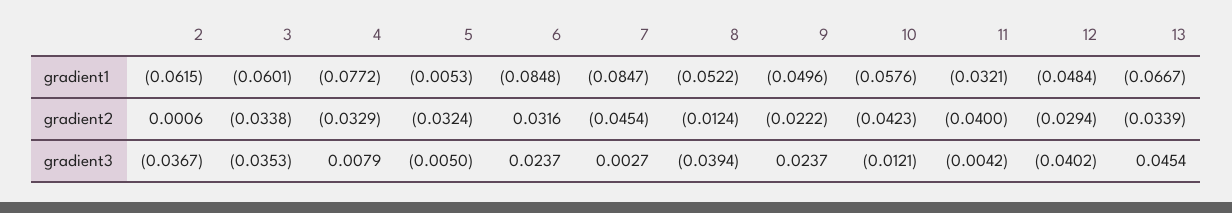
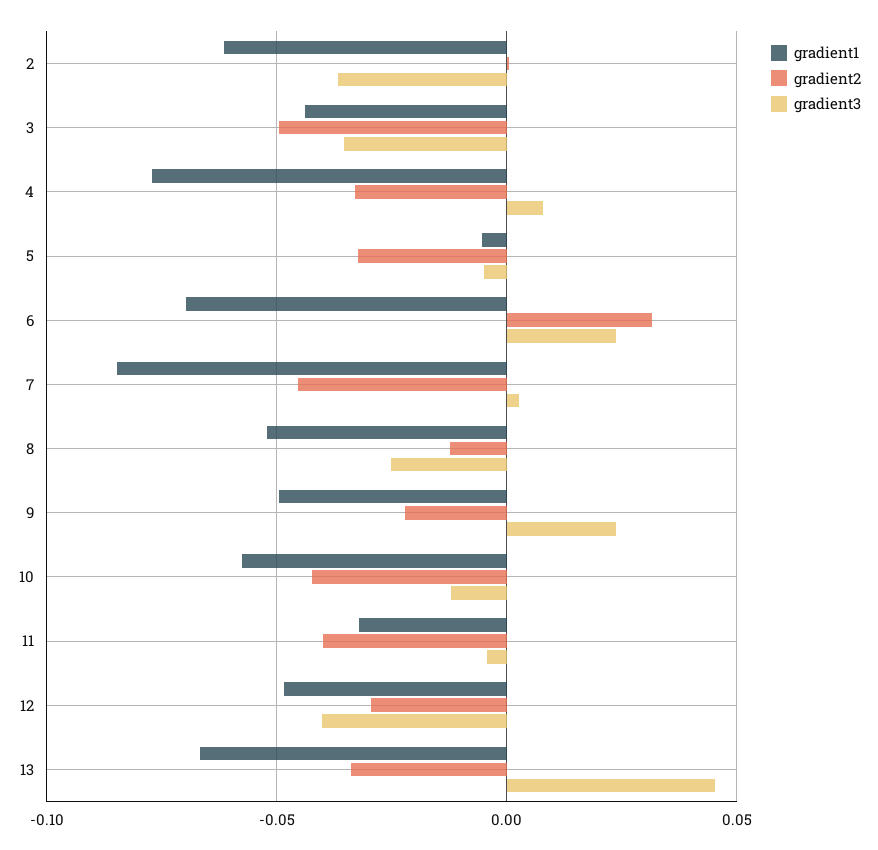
  {
    "gradient1": {
      "2": -0.0615,
-     "3": -0.0601,
+     "3": -0.045,
      "4": -0.0772,
      "5": -0.0053,
-     "6": -0.0848,
+     "6": -0.07,
      "7": -0.0847,
      "8": -0.0522,
      "9": -0.0496,
      "10": -0.0576,
      "11": -0.0321,
      "12": -0.0484,
      "13": -0.0667
    },
    "gradient2": {
      "2": 0.0006,
-     "3": -0.0338,
+     "3": -0.05,
      "4": -0.0329,
      "5": -0.0324,
      "6": 0.0316,
      "7": -0.0454,
      "8": -0.0124,
      "9": -0.0222,
      "10": -0.0423,
      "11": -0.04,
      "12": -0.0294,
      "13": -0.0339
    },
    "gradient3": {
      "2": -0.0367,
      "3": -0.0353,
      "4": 0.0079,
      "5": -0.005,
      "6": 0.0237,
      "7": 0.0027,
-     "8": -0.0394,
+     "8": -0.025,
      "9": 0.0237,
      "10": -0.0121,
      "11": -0.0042,
      "12": -0.0402,
      "13": 0.0454
    }
  }

